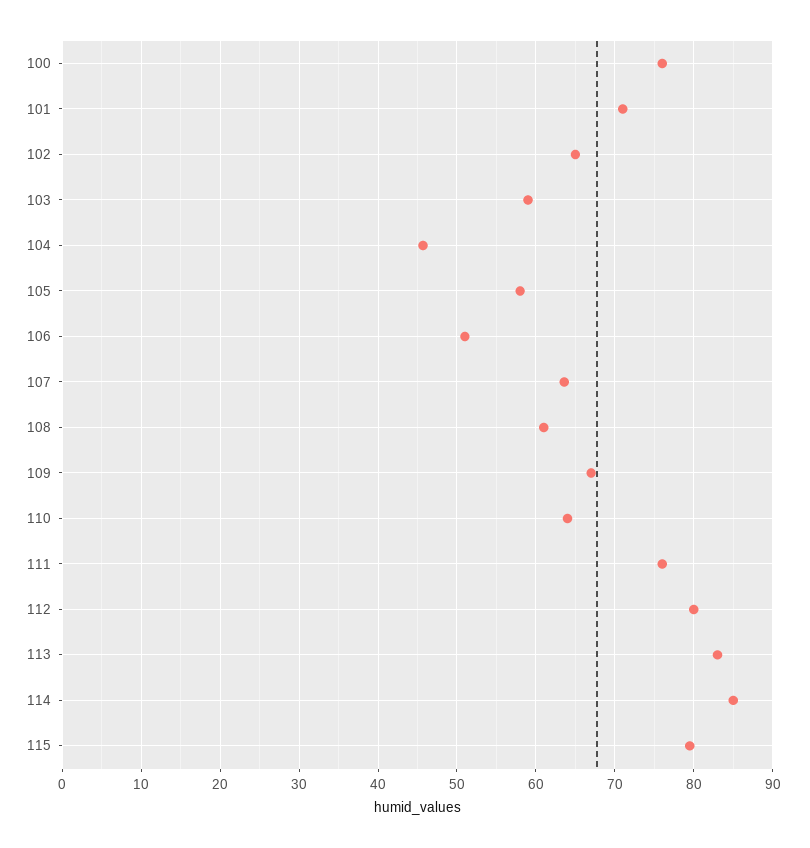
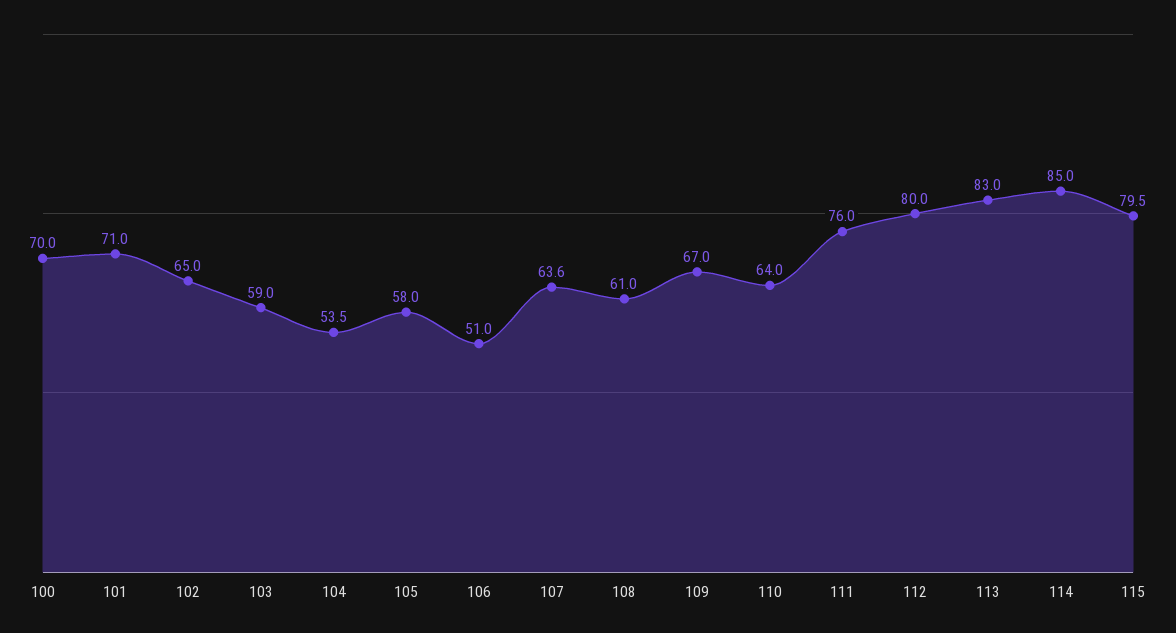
  {
-   "100": 76,
+   "100": 70,
    "101": 71,
    "102": 65,
    "103": 59,
-   "104": 46,
+   "104": 53.5,
    "105": 58,
    "106": 51,
    "107": 63.6,
    "108": 61,
    "109": 67,
    "110": 64,
    "111": 76,
    "112": 80,
    "113": 83,
    "114": 85,
    "115": 79.5
  }

